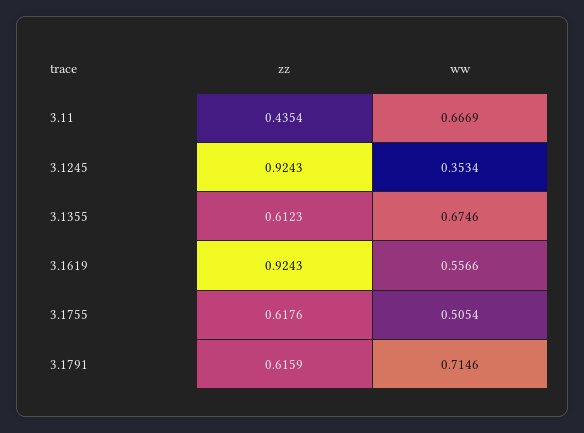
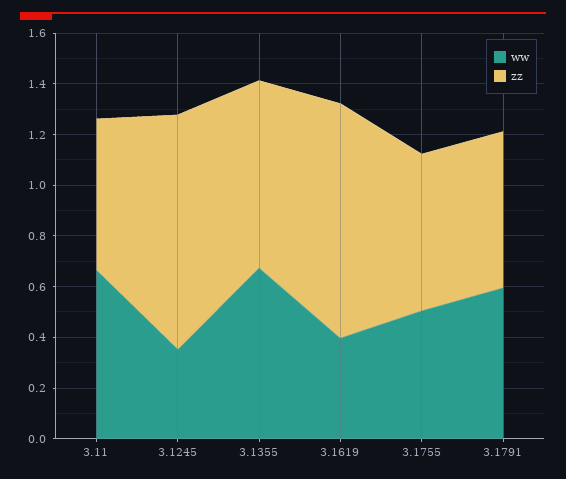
  {
    "zz": {
-     "3.11": 0.4354,
+     "3.11": 0.6,
      "3.1245": 0.9243,
-     "3.1355": 0.6123,
+     "3.1355": 0.75,
      "3.1619": 0.9243,
      "3.1755": 0.6176,
      "3.1791": 0.6159
    },
    "ww": {
      "3.11": 0.6669,
      "3.1245": 0.3534,
      "3.1355": 0.6746,
-     "3.1619": 0.5566,
+     "3.1619": 0.4,
      "3.1755": 0.5054,
-     "3.1791": 0.7146
+     "3.1791": 0.6
    }
  }

